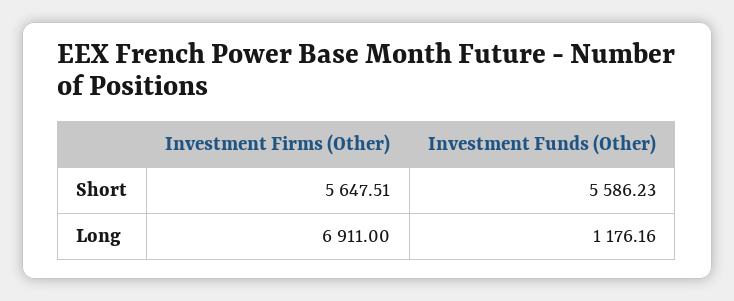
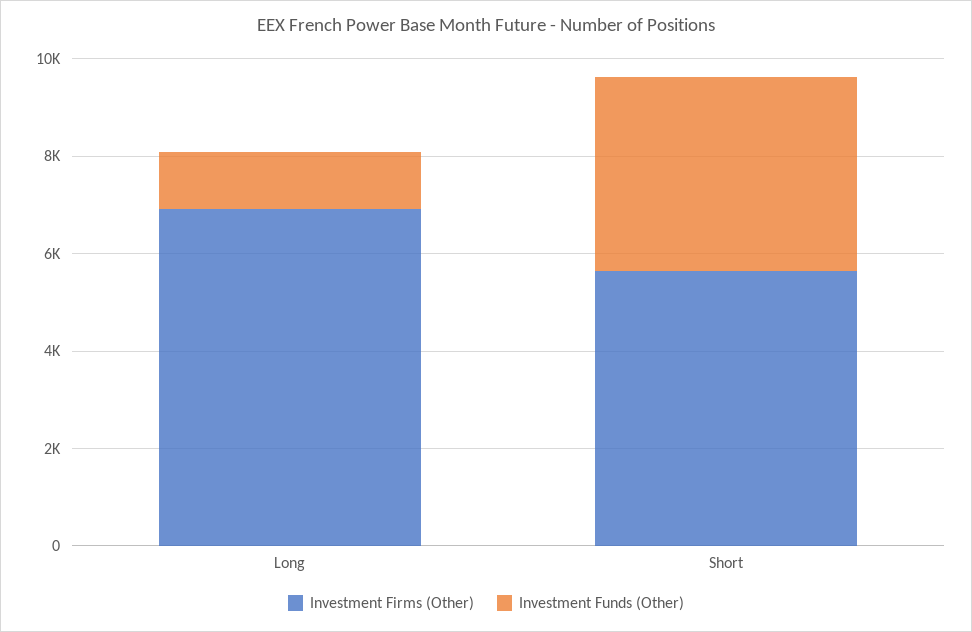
  {
    "Investment Firms (Other)": {
      "Short": 5647.51,
      "Long": 6911
    },
    "Investment Funds (Other)": {
-     "Short": 5586.23,
+     "Short": 4000,
      "Long": 1176.16
    }
  }

